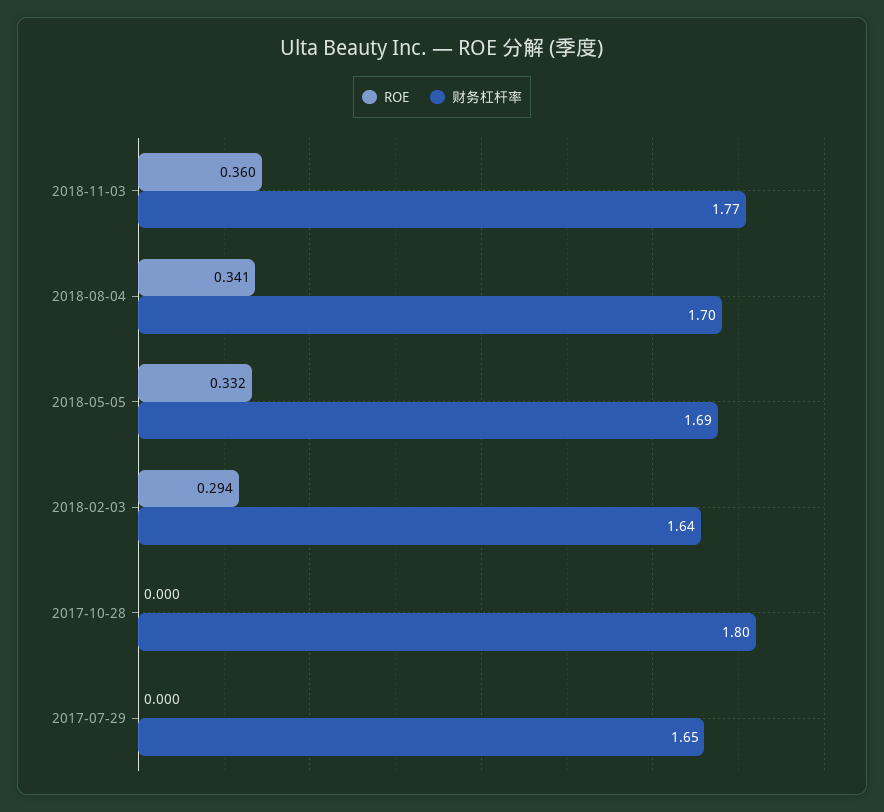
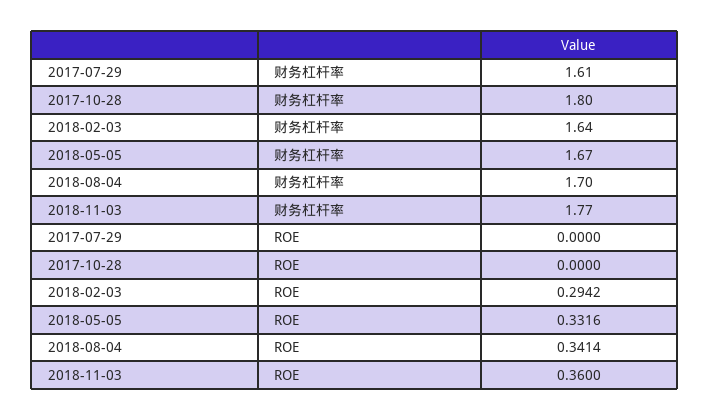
  {
    "ROE": {
      "2018-11-03": 0.36,
      "2018-08-04": 0.3414,
      "2018-05-05": 0.3316,
      "2018-02-03": 0.2942,
      "2017-10-28": 0,
      "2017-07-29": 0
    },
    "财务杠杆率": {
      "2018-11-03": 1.77,
      "2018-08-04": 1.7,
-     "2018-05-05": 1.69,
+     "2018-05-05": 1.67,
      "2018-02-03": 1.64,
      "2017-10-28": 1.8,
-     "2017-07-29": 1.65
+     "2017-07-29": 1.61
    }
  }

